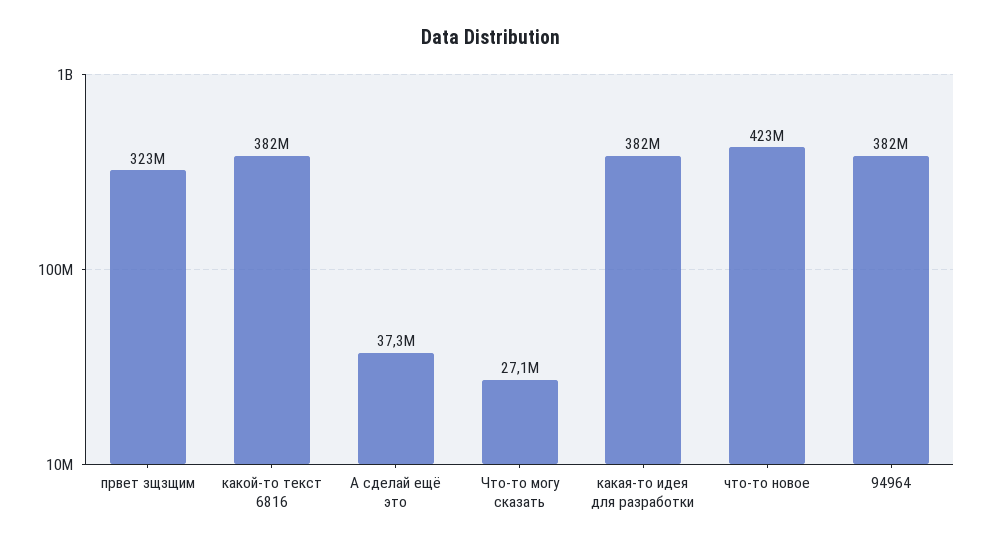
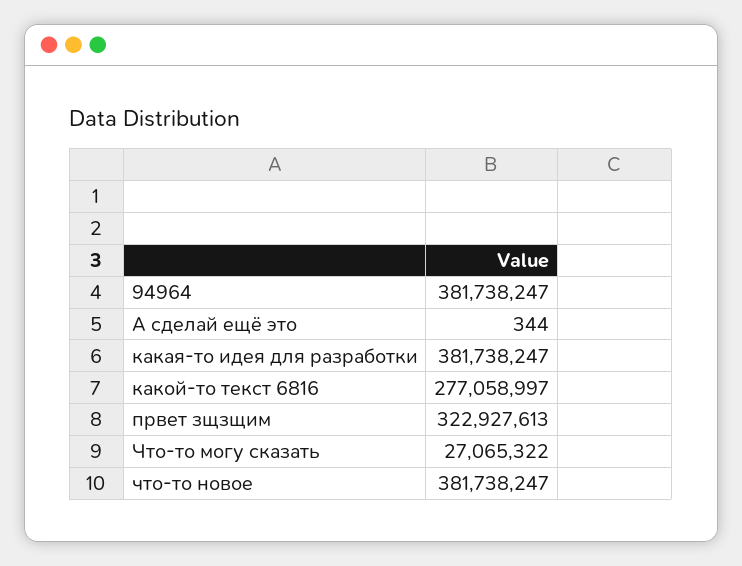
  {
    "првет зщзщим": 322927613,
-   "какой-то текст 6816": 382000000,
+   "какой-то текст 6816": 277058997,
-   "А сделай ещё это": 37300000,
+   "А сделай ещё это": 344,
    "Что-то могу сказать": 27065322,
    "какая-то идея для разработки": 381738247,
-   "что-то новое": 423000000,
+   "что-то новое": 381738247,
    "94964": 381738247
  }

